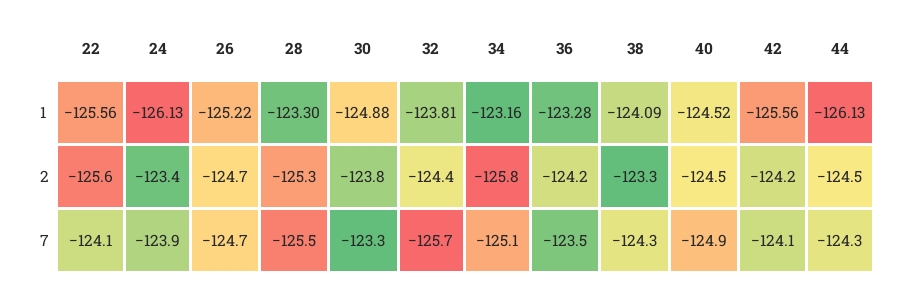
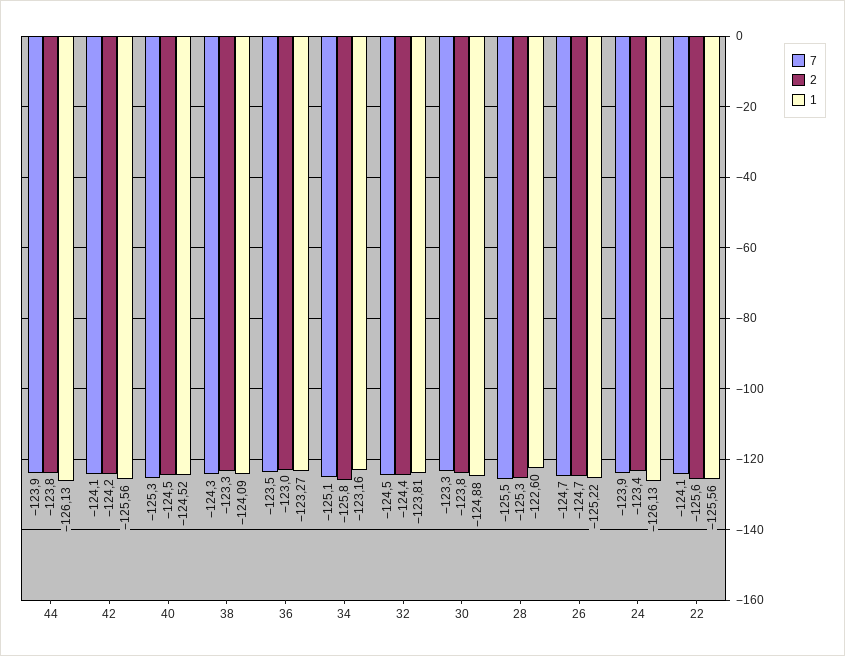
  {
    "1": {
      "22": -125.56,
      "24": -126.13,
      "26": -125.22,
-     "28": -123.3,
+     "28": -122.6,
      "30": -124.88,
      "32": -123.81,
      "34": -123.16,
-     "36": -123.28,
+     "36": -123.27,
      "38": -124.09,
      "40": -124.52,
      "42": -125.56,
      "44": -126.13
    },
    "2": {
      "22": -125.6,
      "24": -123.4,
      "26": -124.7,
      "28": -125.3,
      "30": -123.8,
      "32": -124.4,
      "34": -125.8,
-     "36": -124.2,
+     "36": -123,
      "38": -123.3,
      "40": -124.5,
      "42": -124.2,
-     "44": -124.5
+     "44": -123.8
    },
    "7": {
      "22": -124.1,
      "24": -123.9,
      "26": -124.7,
      "28": -125.5,
      "30": -123.3,
-     "32": -125.7,
+     "32": -124.5,
      "34": -125.1,
      "36": -123.5,
      "38": -124.3,
-     "40": -124.9,
+     "40": -125.3,
      "42": -124.1,
-     "44": -124.3
+     "44": -123.9
    }
  }

